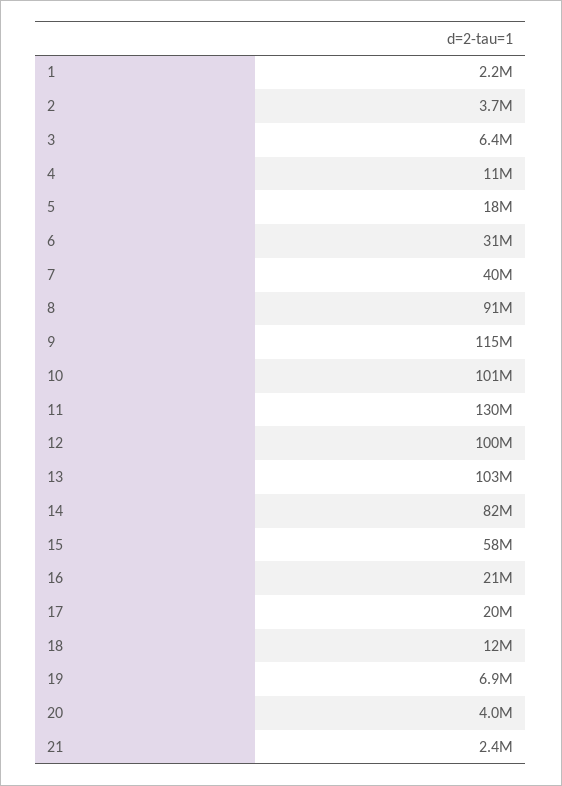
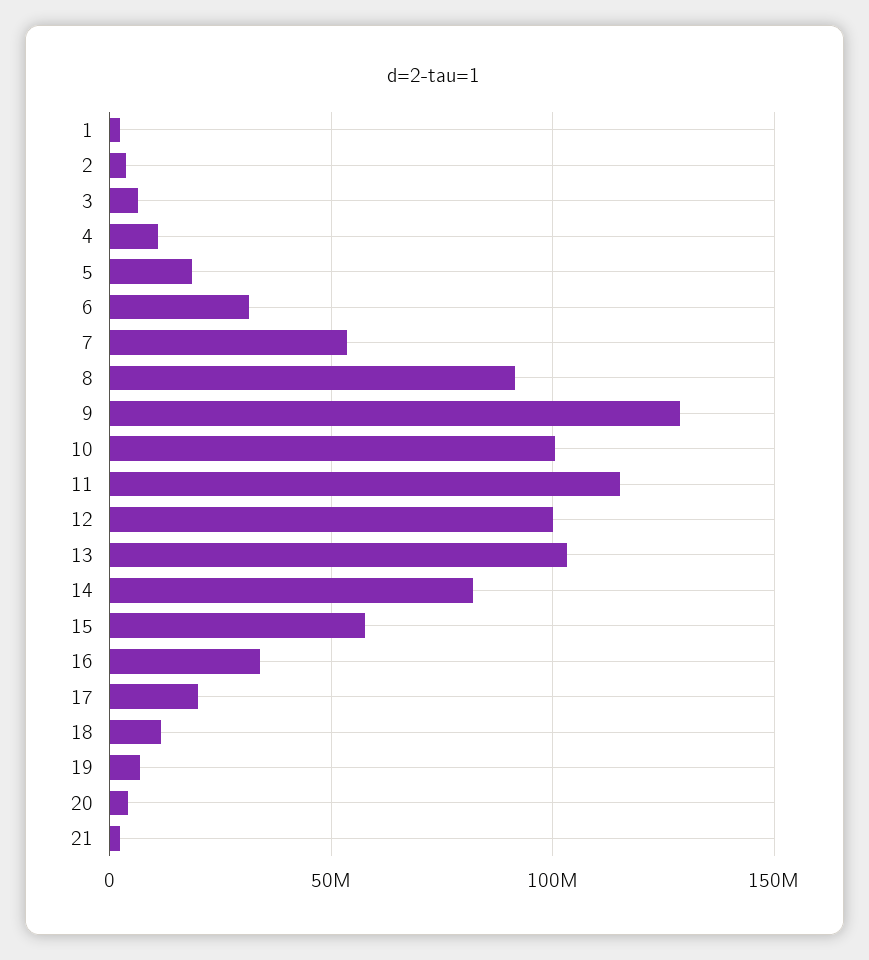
  {
    "1": 2200000,
    "2": 3700000,
    "3": 6400000,
    "4": 11000000,
    "5": 18000000,
    "6": 31000000,
-   "7": 40000000,
+   "7": 55000000,
    "8": 91000000,
-   "9": 115000000,
+   "9": 130000000,
    "10": 101000000,
-   "11": 130000000,
+   "11": 115000000,
    "12": 100000000,
    "13": 103000000,
    "14": 82000000,
    "15": 58000000,
-   "16": 21000000,
+   "16": 35000000,
    "17": 20000000,
    "18": 12000000,
    "19": 6900000,
    "20": 4000000,
    "21": 2400000
  }

